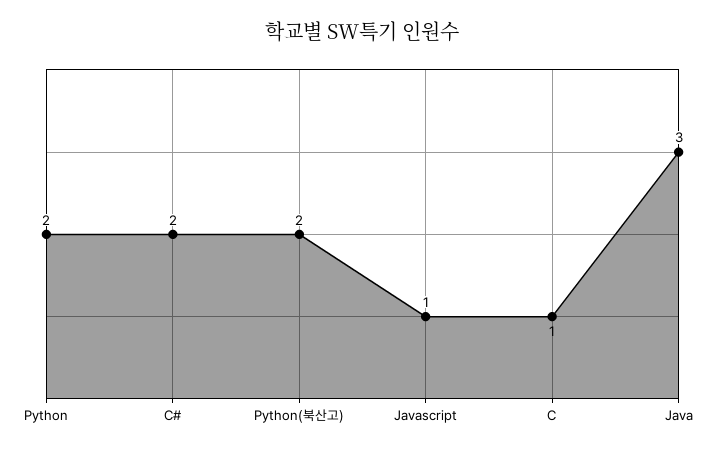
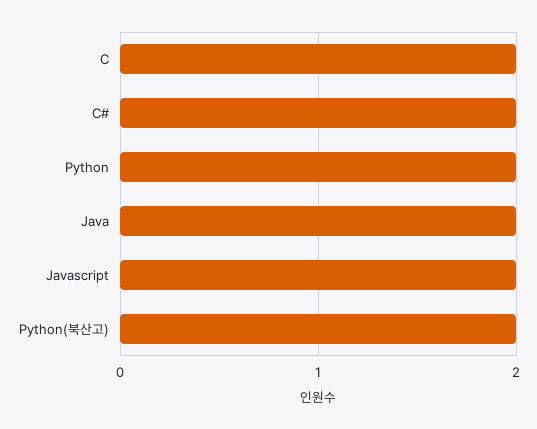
  {
    "Python": 2,
    "C#": 2,
    "Python(북산고)": 2,
-   "Javascript": 1,
+   "Javascript": 2,
-   "C": 1,
+   "C": 2,
-   "Java": 3
+   "Java": 2
  }

